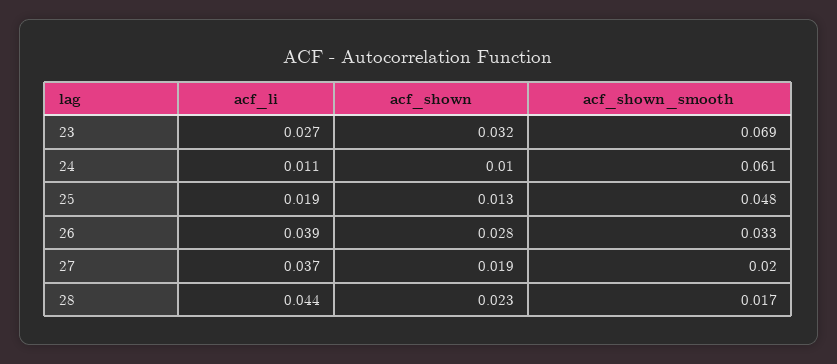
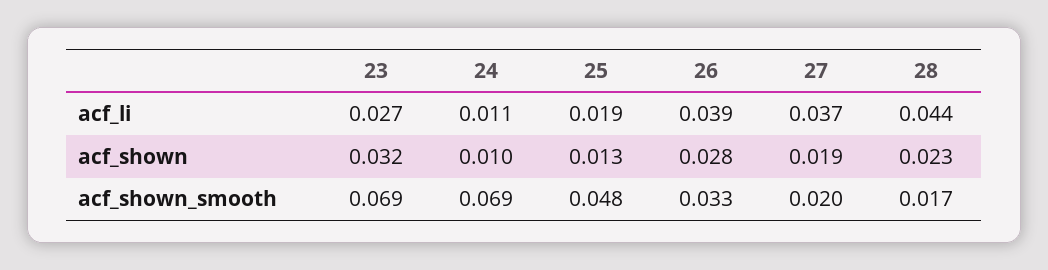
  {
    "acf_li": {
      "23": 0.027,
      "24": 0.011,
      "25": 0.019,
      "26": 0.039,
      "27": 0.037,
      "28": 0.044
    },
    "acf_shown": {
      "23": 0.032,
      "24": 0.01,
      "25": 0.013,
      "26": 0.028,
      "27": 0.019,
      "28": 0.023
    },
    "acf_shown_smooth": {
      "23": 0.069,
-     "24": 0.061,
+     "24": 0.069,
      "25": 0.048,
      "26": 0.033,
      "27": 0.02,
      "28": 0.017
    }
  }

